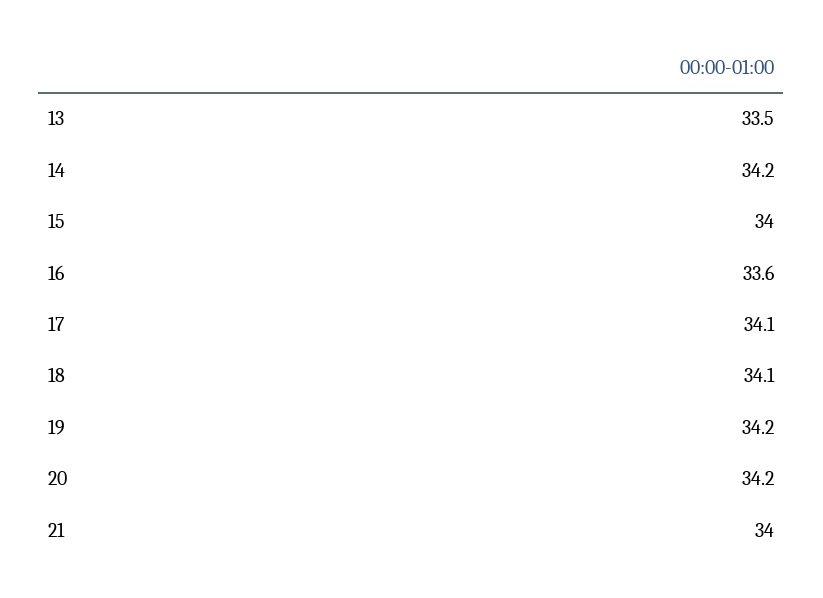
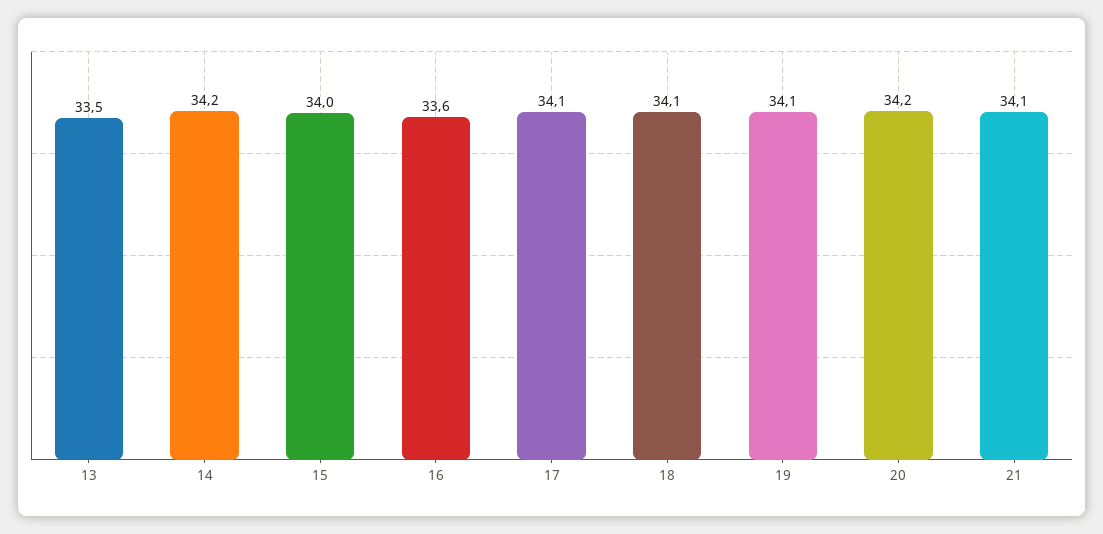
  {
    "13": 33.5,
    "14": 34.2,
    "15": 34,
    "16": 33.6,
    "17": 34.1,
    "18": 34.1,
-   "19": 34.2,
+   "19": 34.1,
    "20": 34.2,
-   "21": 34
+   "21": 34.1
  }

